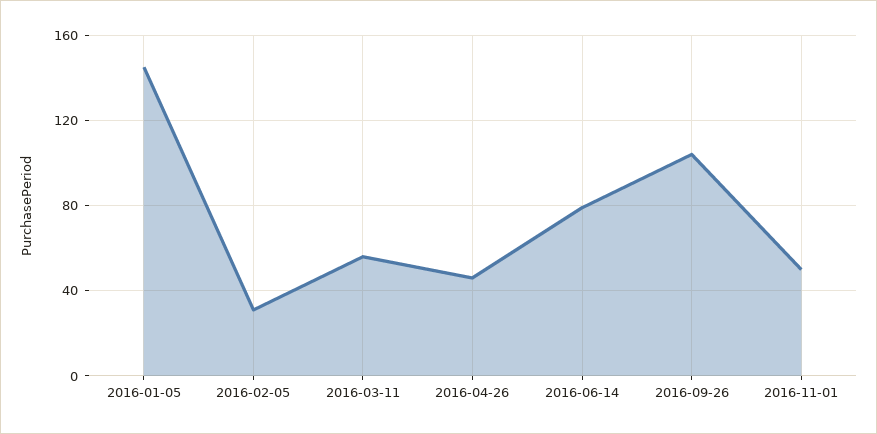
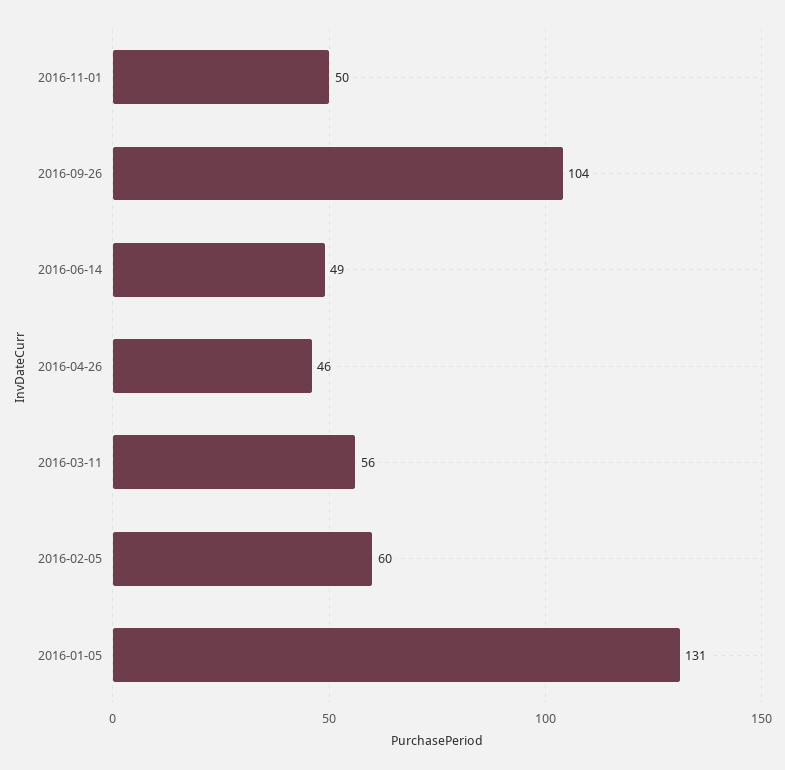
  {
-   "2016-01-05": 145,
+   "2016-01-05": 131,
-   "2016-02-05": 30,
+   "2016-02-05": 60,
    "2016-03-11": 56,
    "2016-04-26": 46,
-   "2016-06-14": 80,
+   "2016-06-14": 49,
    "2016-09-26": 104,
    "2016-11-01": 50
  }

